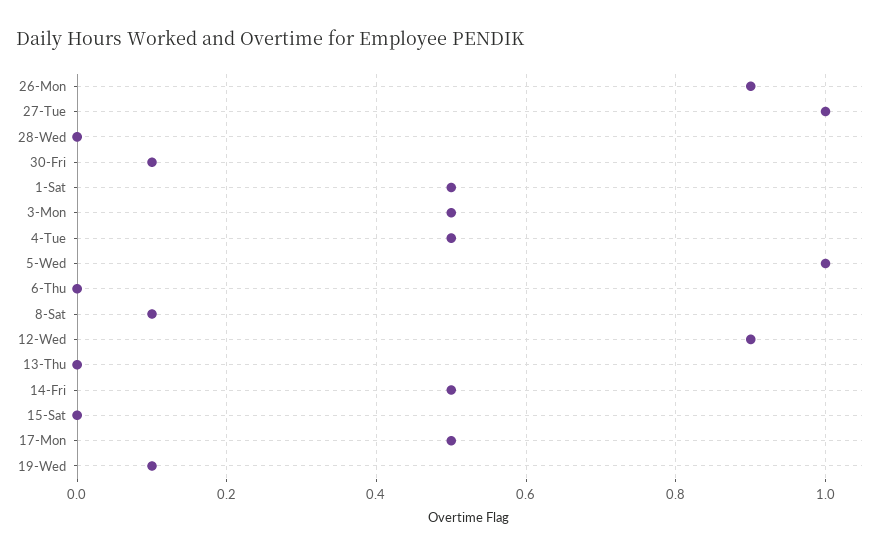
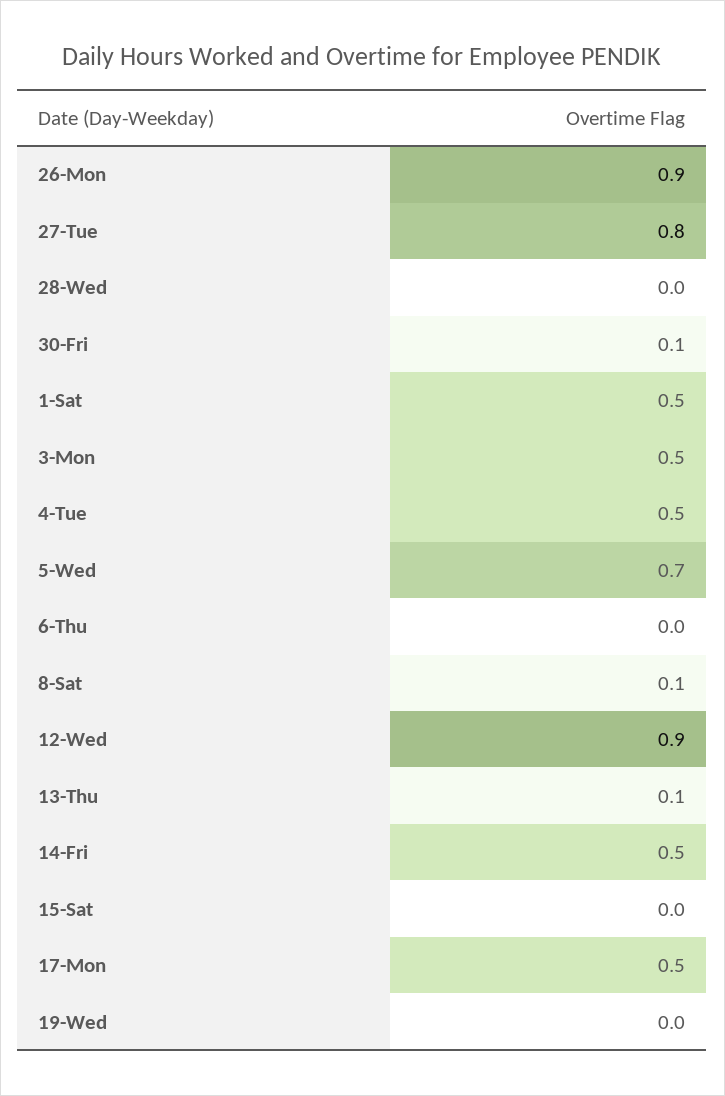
  {
    "26-Mon": 0.9,
-   "27-Tue": 1,
+   "27-Tue": 0.8,
    "28-Wed": 0,
    "30-Fri": 0.1,
    "1-Sat": 0.5,
    "3-Mon": 0.5,
    "4-Tue": 0.5,
-   "5-Wed": 1,
+   "5-Wed": 0.7,
    "6-Thu": 0,
    "8-Sat": 0.1,
    "12-Wed": 0.9,
-   "13-Thu": 0,
+   "13-Thu": 0.1,
    "14-Fri": 0.5,
    "15-Sat": 0,
    "17-Mon": 0.5,
-   "19-Wed": 0.1
+   "19-Wed": 0
  }

